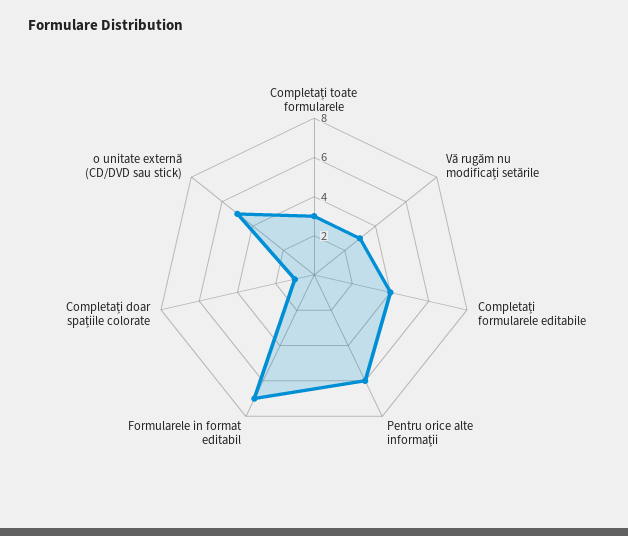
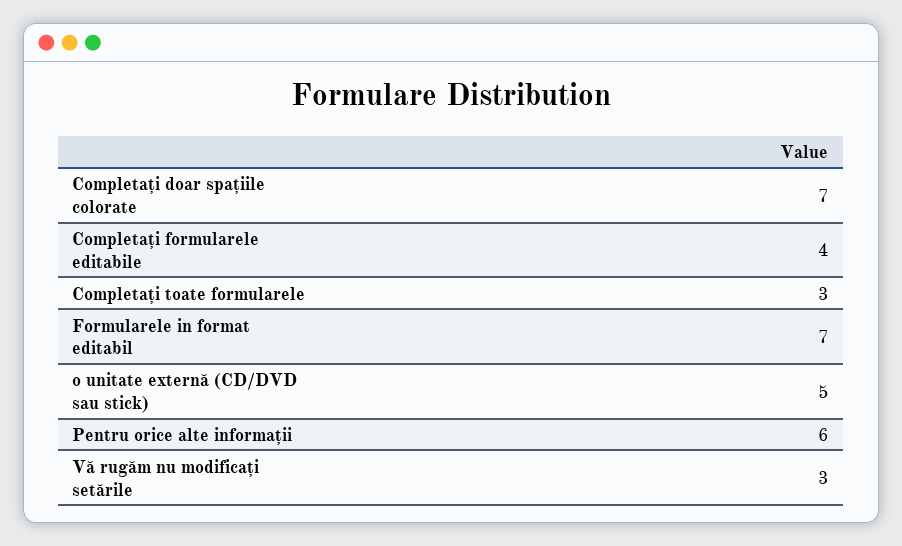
  {
    "Completați toate formularele": 3,
    "Vă rugăm nu modificați setările": 3,
    "Completați formularele editabile": 4,
    "Pentru orice alte informații": 6,
    "Formularele in format editabil": 7,
-   "Completați doar spațiile colorate": 1,
+   "Completați doar spațiile colorate": 7,
    "o unitate externă (CD/DVD sau stick)": 5
  }

